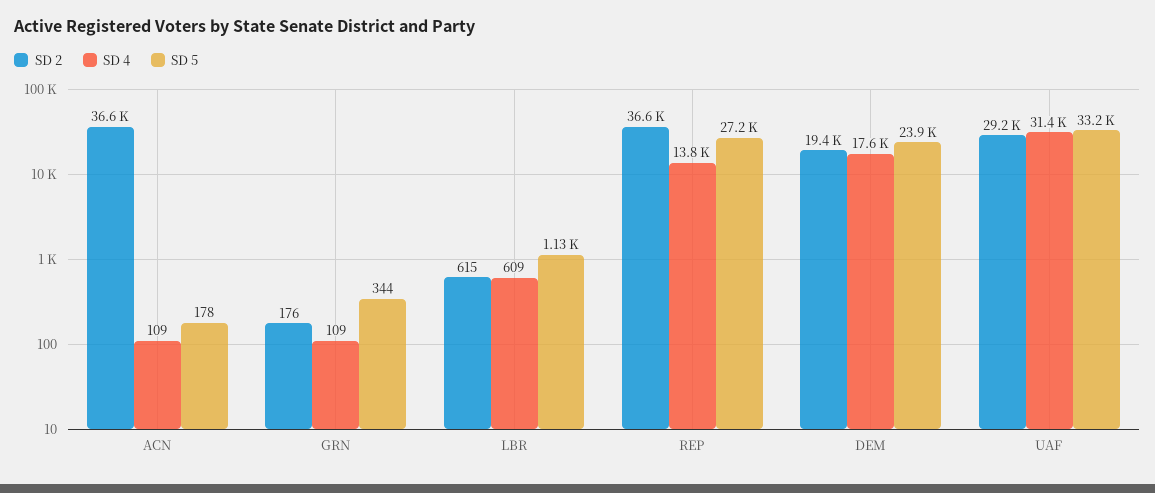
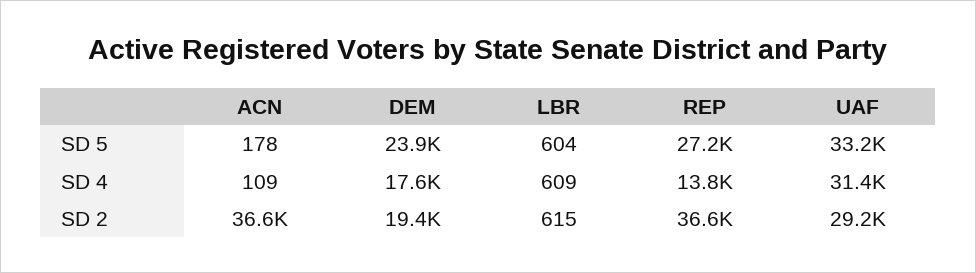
  {
    "SD 2": {
      "ACN": 36600,
-     "GRN": 176,
      "LBR": 615,
      "REP": 36600,
      "DEM": 19400,
      "UAF": 29200
    },
    "SD 4": {
      "ACN": 109,
-     "GRN": 109,
      "LBR": 609,
      "REP": 13800,
      "DEM": 17600,
      "UAF": 31400
    },
    "SD 5": {
      "ACN": 178,
-     "GRN": 344,
-     "LBR": 1130,
+     "LBR": 604,
      "REP": 27200,
      "DEM": 23900,
      "UAF": 33200
    }
  }

